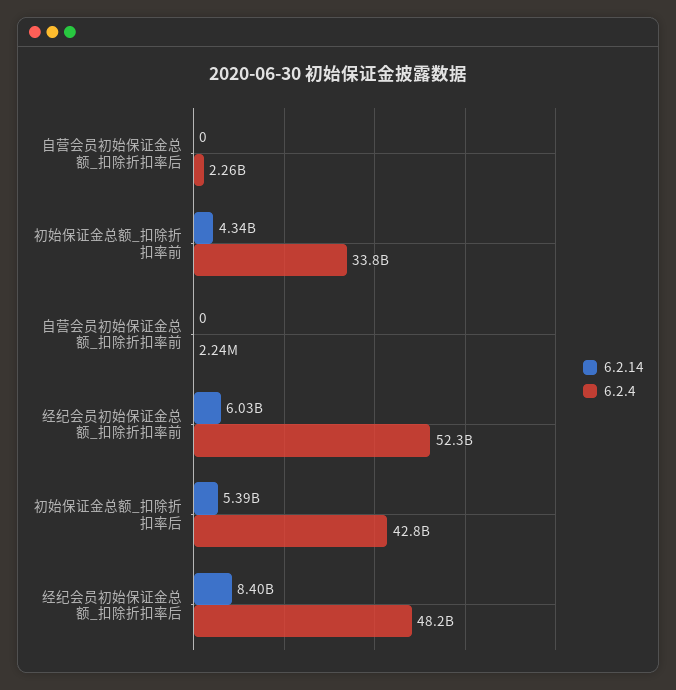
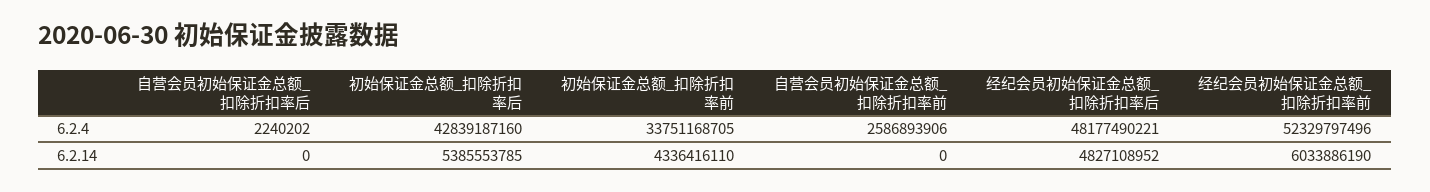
  {
    "6.2.14": {
      "自营会员初始保证金总额_扣除折扣率后": 0,
      "初始保证金总额_扣除折扣率前": 4336416110,
      "自营会员初始保证金总额_扣除折扣率前": 0,
      "经纪会员初始保证金总额_扣除折扣率前": 6033886190,
      "初始保证金总额_扣除折扣率后": 5385553785,
-     "经纪会员初始保证金总额_扣除折扣率后": 8400000000
+     "经纪会员初始保证金总额_扣除折扣率后": 4827108952
    },
    "6.2.4": {
-     "自营会员初始保证金总额_扣除折扣率后": 2260000000,
+     "自营会员初始保证金总额_扣除折扣率后": 2240202,
      "初始保证金总额_扣除折扣率前": 33751168705,
-     "自营会员初始保证金总额_扣除折扣率前": 2240000,
+     "自营会员初始保证金总额_扣除折扣率前": 2586893906,
      "经纪会员初始保证金总额_扣除折扣率前": 52329797496,
      "初始保证金总额_扣除折扣率后": 42839187160,
      "经纪会员初始保证金总额_扣除折扣率后": 48177490221
    }
  }

